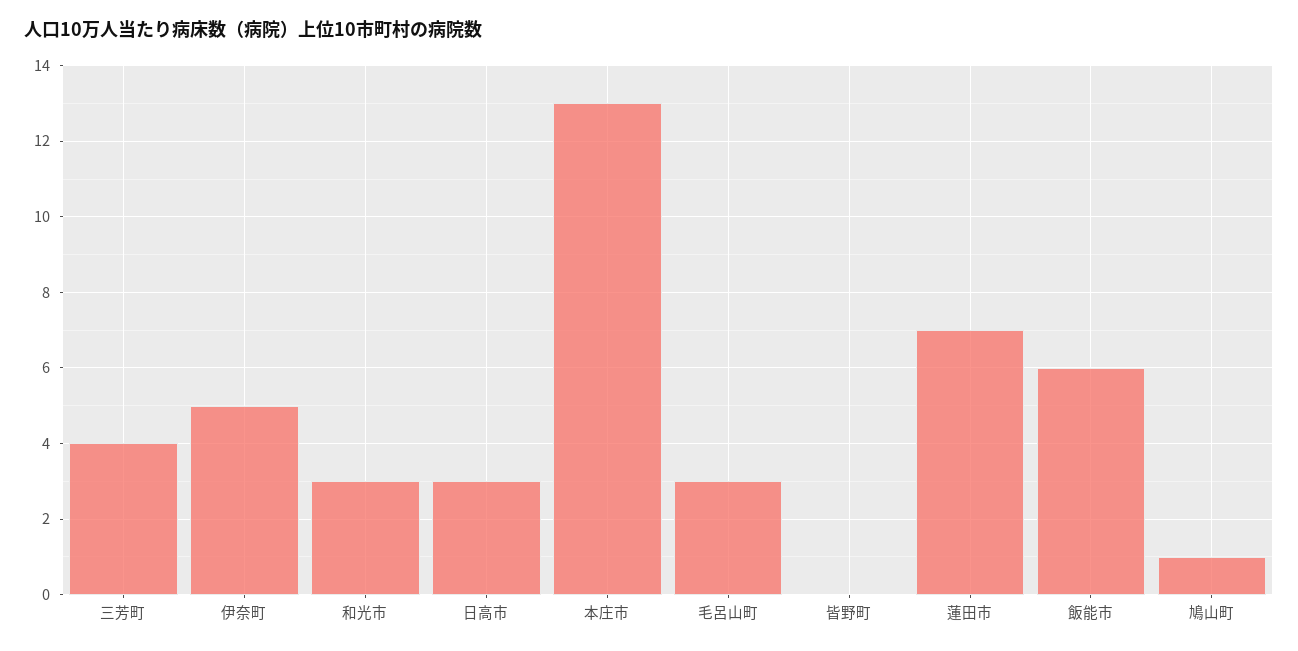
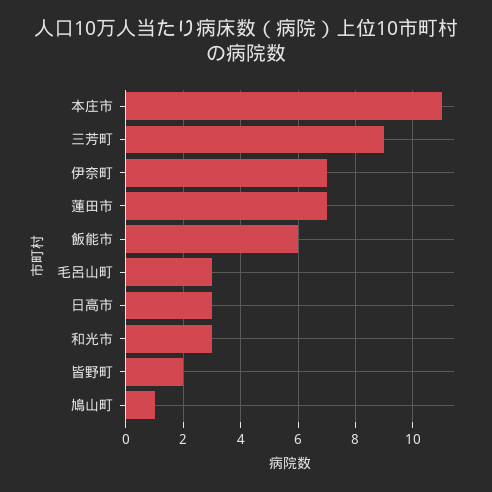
  {
-   "三芳町": 4,
+   "三芳町": 9,
-   "伊奈町": 5,
+   "伊奈町": 7,
    "和光市": 3,
    "日高市": 3,
-   "本庄市": 13,
+   "本庄市": 11,
    "毛呂山町": 3,
-   "皆野町": 0,
+   "皆野町": 2,
    "蓮田市": 7,
    "飯能市": 6,
    "鳩山町": 1
  }

